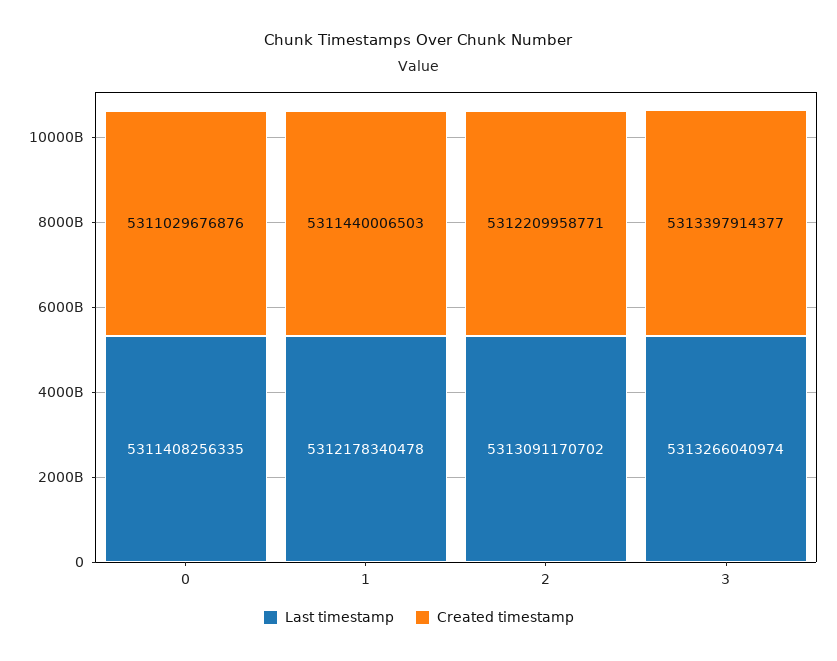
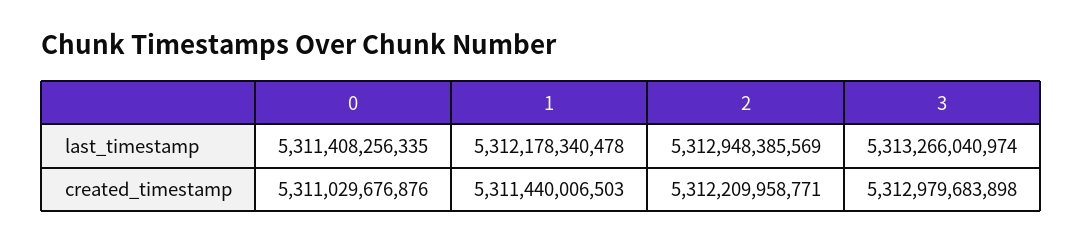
  {
    "Last timestamp": {
      "0": 5311408256335,
      "1": 5312178340478,
-     "2": 5313091170702,
+     "2": 5312948385569,
      "3": 5313266040974
    },
    "Created timestamp": {
      "0": 5311029676876,
      "1": 5311440006503,
      "2": 5312209958771,
-     "3": 5313397914377
+     "3": 5312979683898
    }
  }

